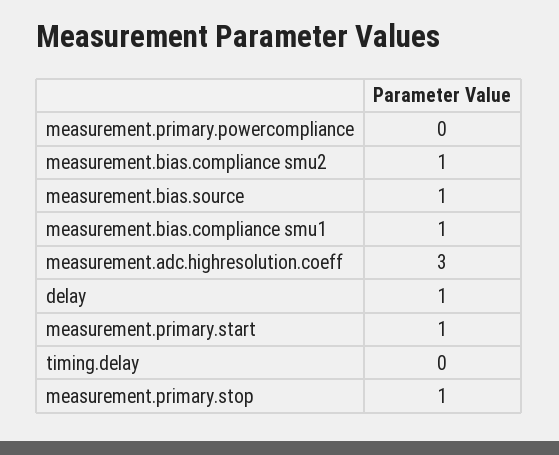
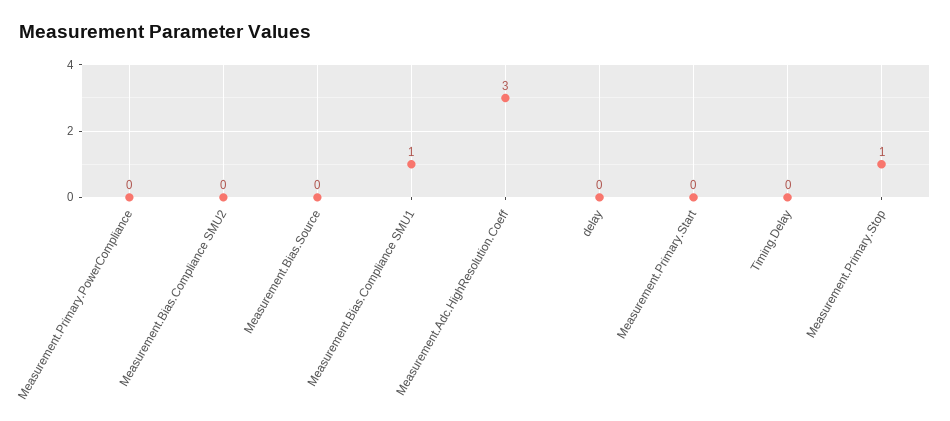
  {
    "measurement.primary.powercompliance": 0,
-   "measurement.bias.compliance smu2": 1,
+   "measurement.bias.compliance smu2": 0,
-   "measurement.bias.source": 1,
+   "measurement.bias.source": 0,
    "measurement.bias.compliance smu1": 1,
    "measurement.adc.highresolution.coeff": 3,
-   "delay": 1,
+   "delay": 0,
-   "measurement.primary.start": 1,
+   "measurement.primary.start": 0,
    "timing.delay": 0,
    "measurement.primary.stop": 1
  }

